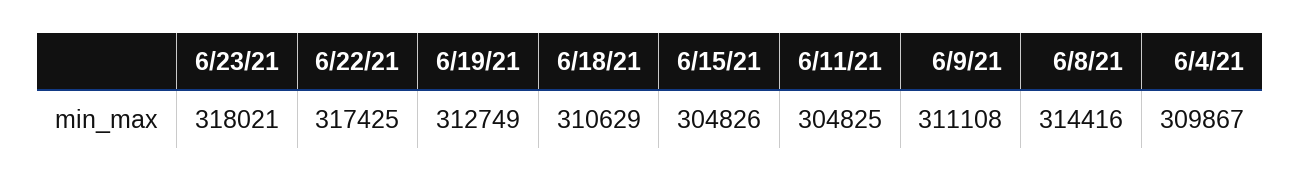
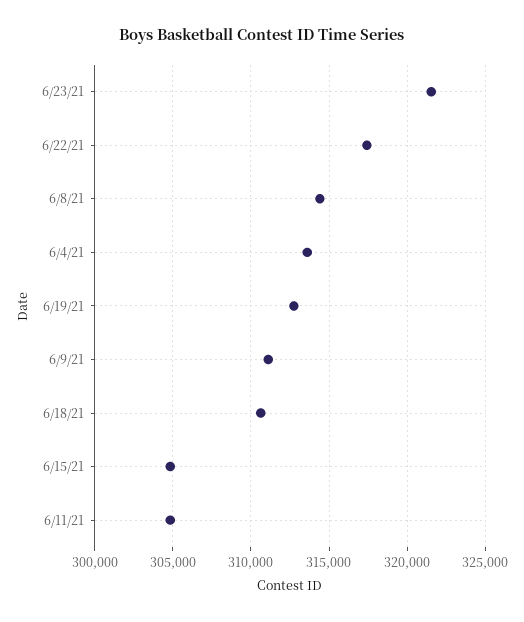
  {
-   "6/23/21": 318021,
+   "6/23/21": 321500,
    "6/22/21": 317425,
    "6/19/21": 312749,
    "6/18/21": 310629,
    "6/15/21": 304826,
    "6/11/21": 304825,
    "6/9/21": 311108,
    "6/8/21": 314416,
-   "6/4/21": 309867
+   "6/4/21": 313500
  }

